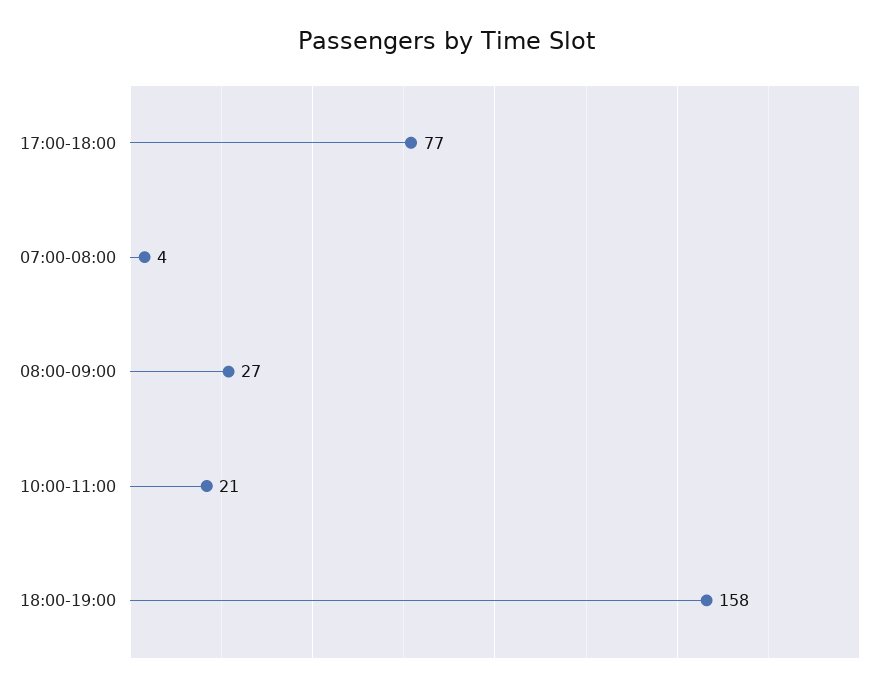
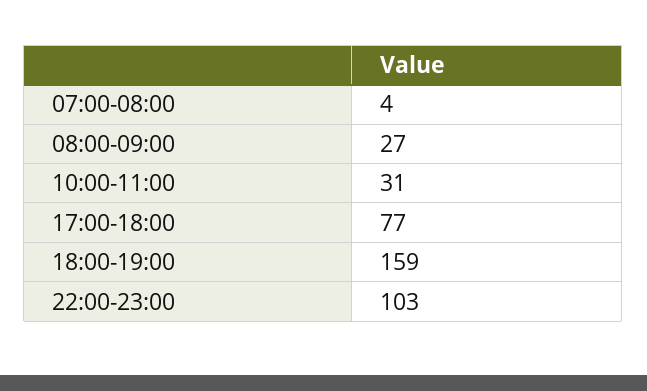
  {
    "17:00-18:00": 77,
    "07:00-08:00": 4,
    "08:00-09:00": 27,
-   "10:00-11:00": 21,
+   "10:00-11:00": 31,
-   "18:00-19:00": 158
+   "18:00-19:00": 159,
+   "22:00-23:00": 103
  }

